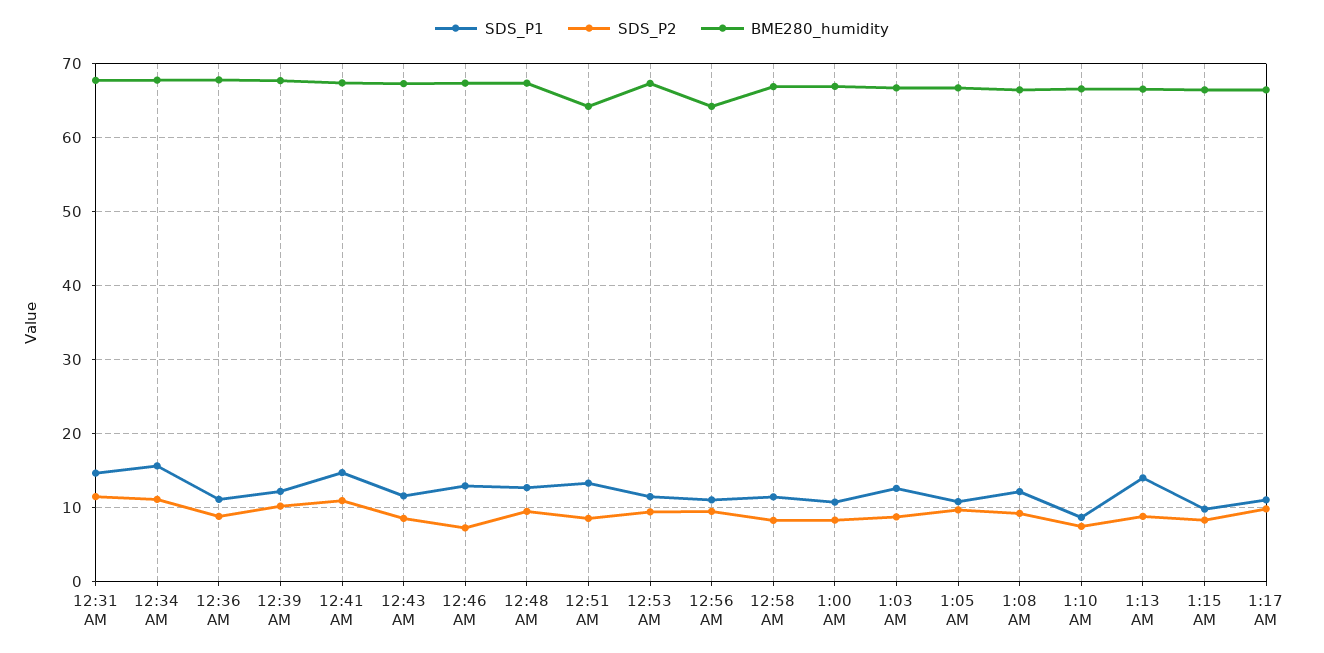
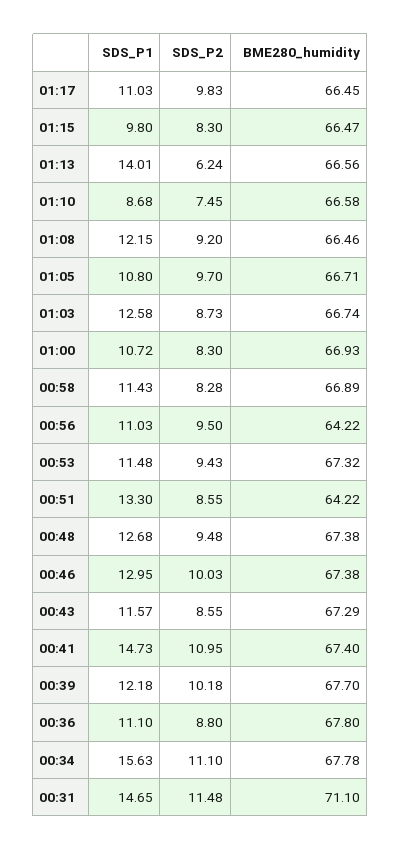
  {
    "SDS_P1": {
      "12:31 AM": 14.65,
      "12:34 AM": 15.63,
      "12:36 AM": 11.1,
      "12:39 AM": 12.18,
      "12:41 AM": 14.73,
      "12:43 AM": 11.57,
      "12:46 AM": 12.95,
      "12:48 AM": 12.68,
      "12:51 AM": 13.3,
      "12:53 AM": 11.48,
      "12:56 AM": 11.03,
      "12:58 AM": 11.43,
      "1:00 AM": 10.72,
      "1:03 AM": 12.58,
      "1:05 AM": 10.8,
      "1:08 AM": 12.15,
      "1:10 AM": 8.68,
      "1:13 AM": 14.01,
      "1:15 AM": 9.8,
      "1:17 AM": 11.03
    },
    "SDS_P2": {
      "12:31 AM": 11.48,
      "12:34 AM": 11.1,
      "12:36 AM": 8.8,
      "12:39 AM": 10.18,
      "12:41 AM": 10.95,
      "12:43 AM": 8.55,
-     "12:46 AM": 7,
+     "12:46 AM": 10.03,
      "12:48 AM": 9.48,
      "12:51 AM": 8.55,
      "12:53 AM": 9.43,
      "12:56 AM": 9.5,
      "12:58 AM": 8.28,
      "1:00 AM": 8.3,
      "1:03 AM": 8.73,
      "1:05 AM": 9.7,
      "1:08 AM": 9.2,
      "1:10 AM": 7.45,
-     "1:13 AM": 9,
+     "1:13 AM": 6.24,
      "1:15 AM": 8.3,
      "1:17 AM": 9.83
    },
    "BME280_humidity": {
-     "12:31 AM": 68,
+     "12:31 AM": 71.1,
      "12:34 AM": 67.78,
      "12:36 AM": 67.8,
      "12:39 AM": 67.7,
      "12:41 AM": 67.4,
      "12:43 AM": 67.29,
      "12:46 AM": 67.38,
      "12:48 AM": 67.38,
      "12:51 AM": 64.22,
      "12:53 AM": 67.32,
      "12:56 AM": 64.22,
      "12:58 AM": 66.89,
      "1:00 AM": 66.93,
      "1:03 AM": 66.74,
      "1:05 AM": 66.71,
      "1:08 AM": 66.46,
      "1:10 AM": 66.58,
      "1:13 AM": 66.56,
      "1:15 AM": 66.47,
      "1:17 AM": 66.45
    }
  }

